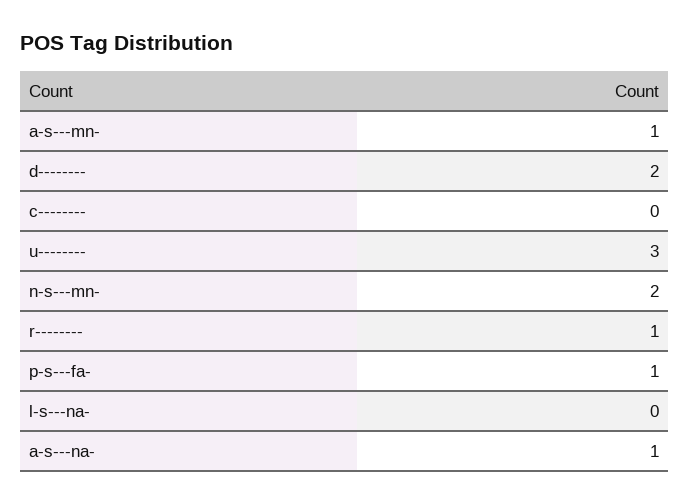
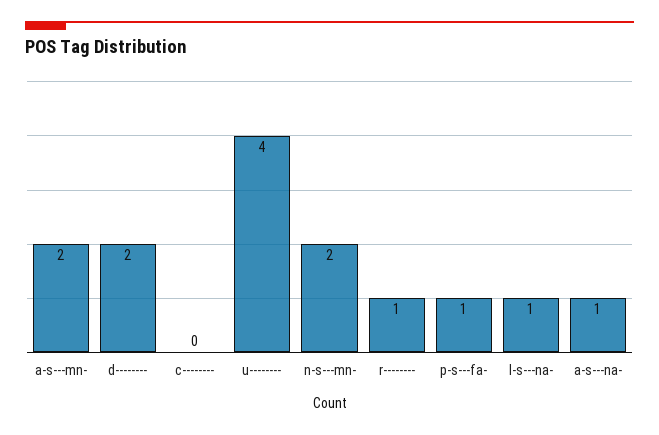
  {
-   "a-s---mn-": 1,
+   "a-s---mn-": 2,
    "d--------": 2,
    "c--------": 0,
-   "u--------": 3,
+   "u--------": 4,
    "n-s---mn-": 2,
    "r--------": 1,
    "p-s---fa-": 1,
-   "l-s---na-": 0,
+   "l-s---na-": 1,
    "a-s---na-": 1
  }

